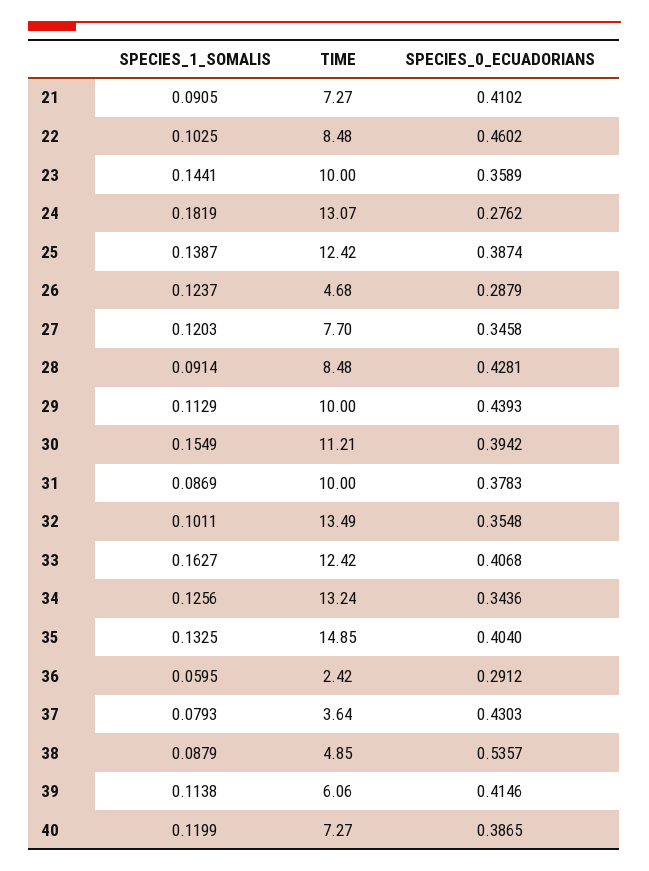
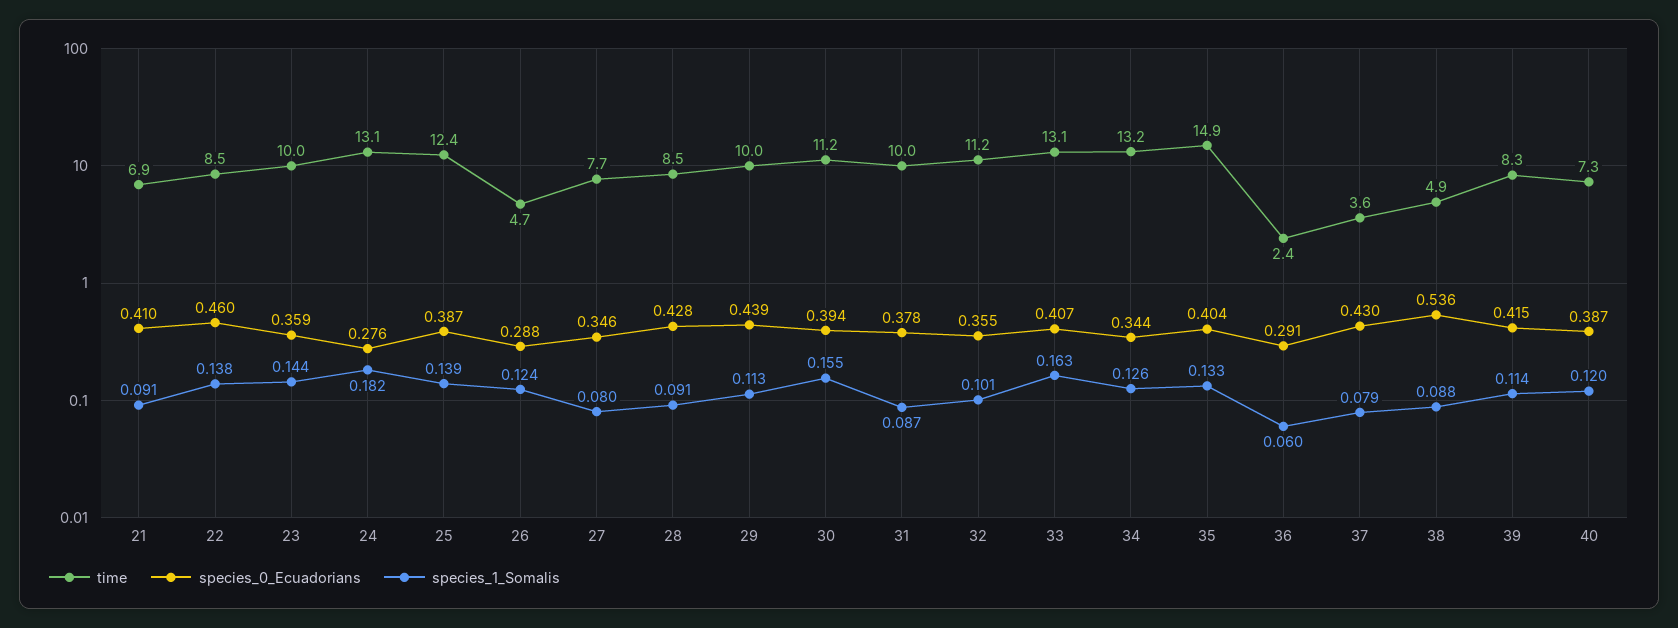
  {
    "SPECIES_1_SOMALIS": {
      "21": 0.0905,
-     "22": 0.1025,
+     "22": 0.138,
      "23": 0.1441,
      "24": 0.1819,
      "25": 0.1387,
      "26": 0.1237,
-     "27": 0.1203,
+     "27": 0.08,
      "28": 0.0914,
      "29": 0.1129,
      "30": 0.1549,
      "31": 0.0869,
      "32": 0.1011,
      "33": 0.1627,
      "34": 0.1256,
      "35": 0.1325,
      "36": 0.0595,
      "37": 0.0793,
      "38": 0.0879,
      "39": 0.1138,
      "40": 0.1199
    },
    "TIME": {
-     "21": 7.27,
+     "21": 6.9,
      "22": 8.48,
      "23": 10,
      "24": 13.07,
      "25": 12.42,
      "26": 4.68,
      "27": 7.7,
      "28": 8.48,
      "29": 10,
      "30": 11.21,
      "31": 10,
-     "32": 13.49,
+     "32": 11.2,
-     "33": 12.42,
+     "33": 13.1,
      "34": 13.24,
      "35": 14.85,
      "36": 2.42,
      "37": 3.64,
      "38": 4.85,
-     "39": 6.06,
+     "39": 8.3,
      "40": 7.27
    },
    "SPECIES_0_ECUADORIANS": {
      "21": 0.4102,
      "22": 0.4602,
      "23": 0.3589,
      "24": 0.2762,
      "25": 0.3874,
      "26": 0.2879,
      "27": 0.3458,
      "28": 0.4281,
      "29": 0.4393,
      "30": 0.3942,
      "31": 0.3783,
      "32": 0.3548,
      "33": 0.4068,
      "34": 0.3436,
      "35": 0.404,
      "36": 0.2912,
      "37": 0.4303,
      "38": 0.5357,
      "39": 0.4146,
      "40": 0.3865
    }
  }

